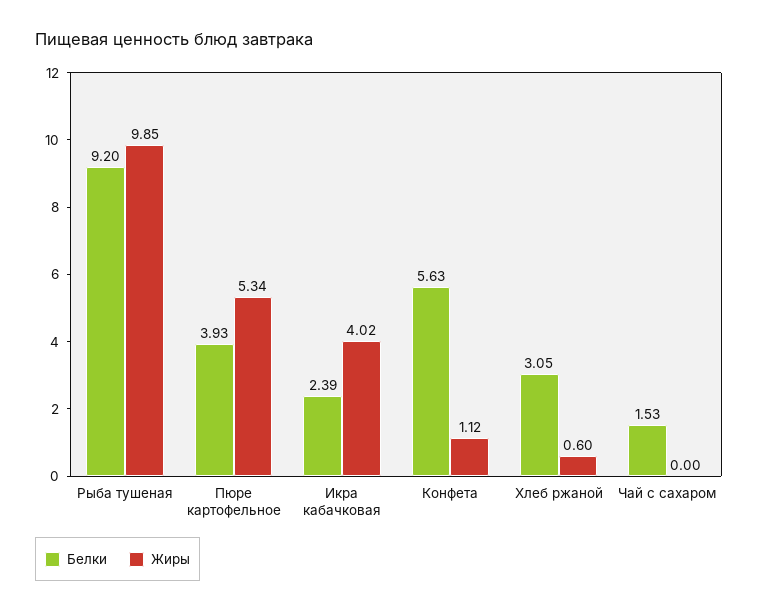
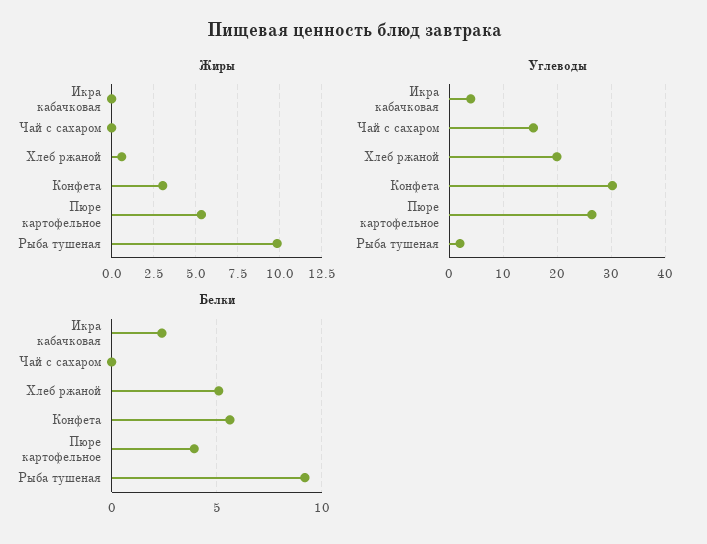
  {
    "Белки": {
      "Рыба тушеная": 9.2,
      "Пюре картофельное": 3.93,
      "Икра кабачковая": 2.39,
      "Конфета": 5.63,
-     "Хлеб ржаной": 3.05,
+     "Хлеб ржаной": 5,
-     "Чай с сахаром": 1.53
+     "Чай с сахаром": 0
    },
    "Жиры": {
      "Рыба тушеная": 9.85,
      "Пюре картофельное": 5.34,
-     "Икра кабачковая": 4.02,
+     "Икра кабачковая": 0,
-     "Конфета": 1.12,
+     "Конфета": 3,
      "Хлеб ржаной": 0.6,
      "Чай с сахаром": 0
-   }
+   },
+   "Углеводы": {
+     "Икра кабачковая": 4,
+     "Чай с сахаром": 16,
+     "Хлеб ржаной": 20,
+     "Конфета": 30,
+     "Пюре картофельное": 26,
+     "Рыба тушеная": 2
+   }
  }

